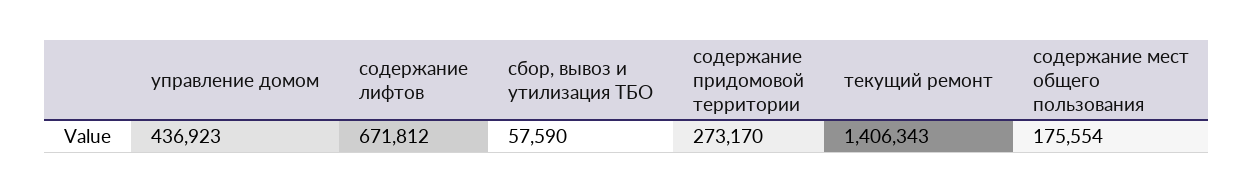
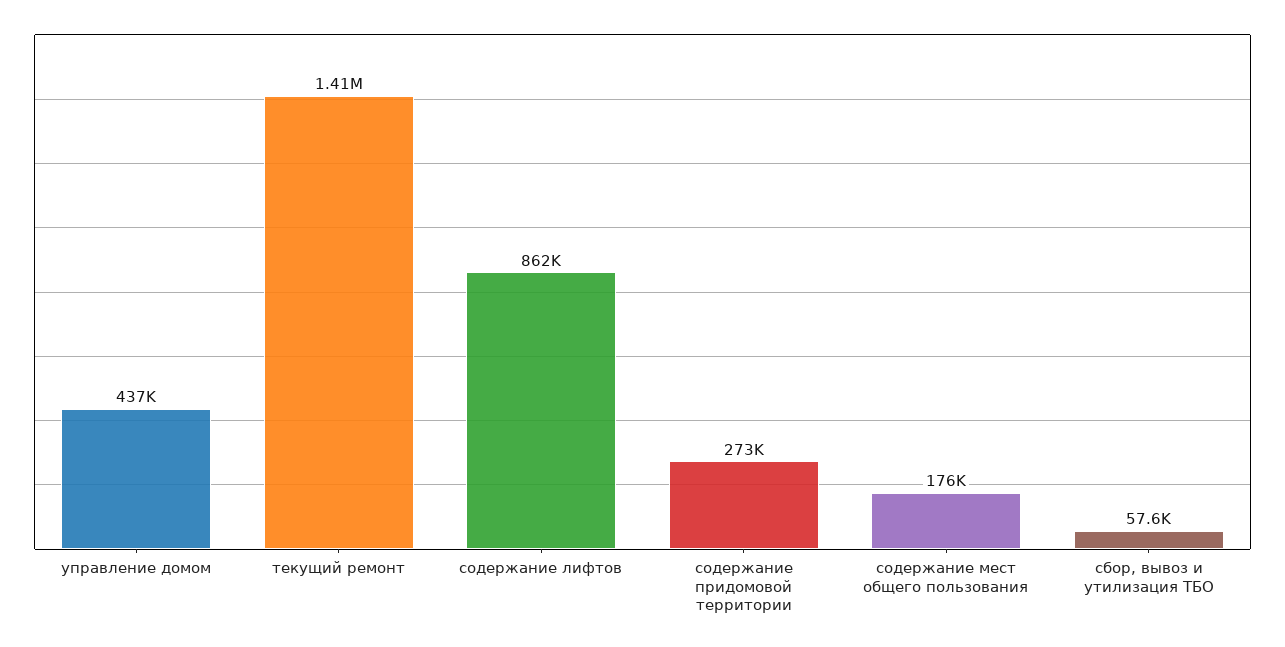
  {
    "управление домом": 436923,
-   "содержание лифтов": 671812,
+   "содержание лифтов": 862000,
    "сбор, вывоз и утилизация ТБО": 57590,
    "содержание придомовой территории": 273170,
    "текущий ремонт": 1406343,
    "содержание мест общего пользования": 175554
  }

